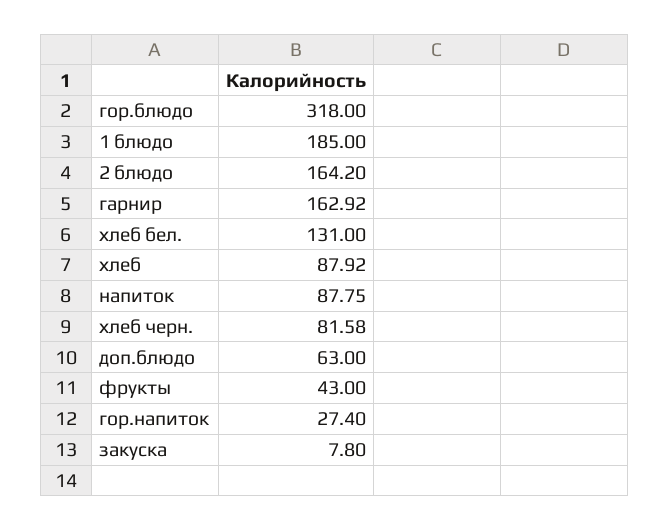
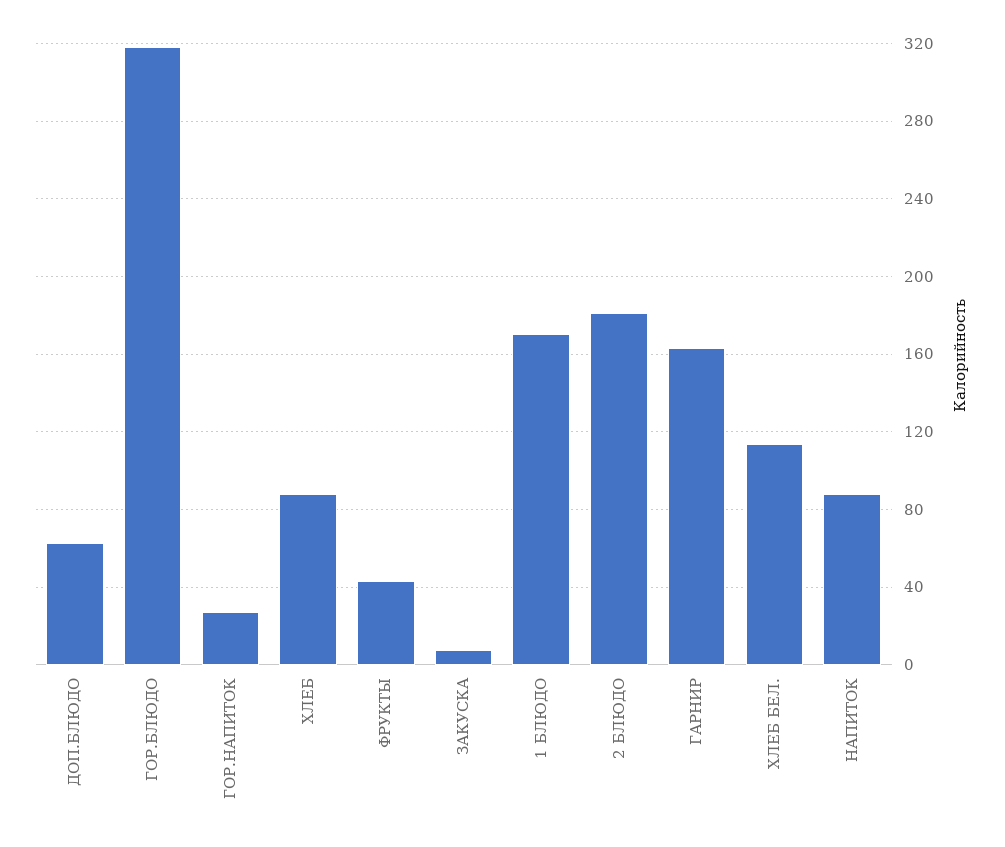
  {
    "гор.блюдо": 318,
-   "1 блюдо": 185,
+   "1 блюдо": 170,
-   "2 блюдо": 164.2,
+   "2 блюдо": 180,
    "гарнир": 162.92,
-   "хлеб бел.": 131,
+   "хлеб бел.": 115,
    "хлеб": 87.92,
    "напиток": 87.75,
-   "хлеб черн.": 81.58,
    "доп.блюдо": 63,
    "фрукты": 43,
    "гор.напиток": 27.4,
    "закуска": 7.8
  }

